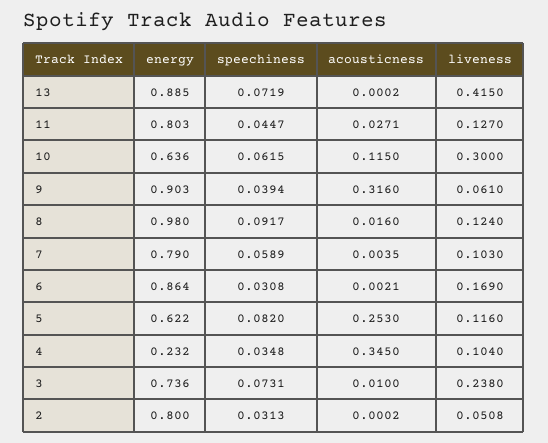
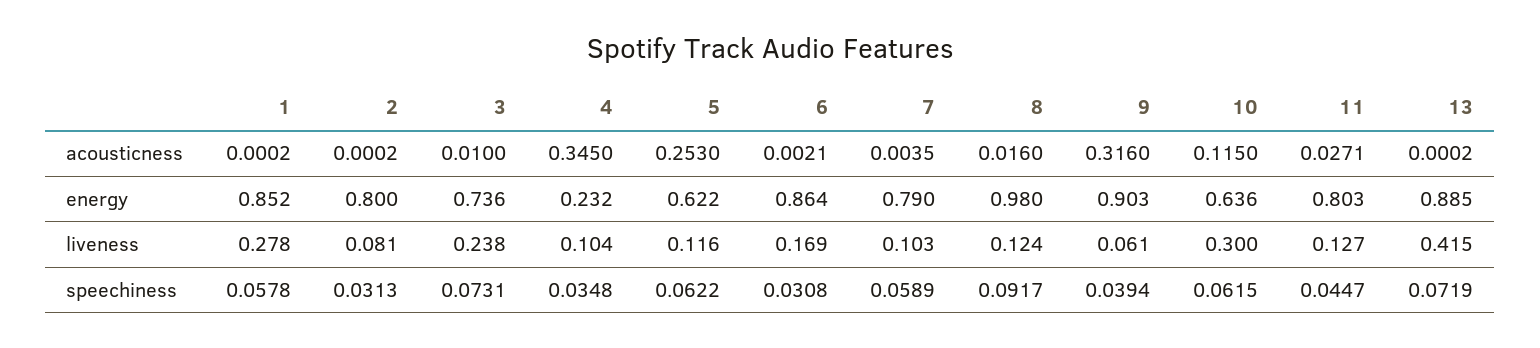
  {
    "energy": {
      "13": 0.885,
      "11": 0.803,
      "10": 0.636,
      "9": 0.903,
      "8": 0.98,
      "7": 0.79,
      "6": 0.864,
      "5": 0.622,
      "4": 0.232,
      "3": 0.736,
-     "2": 0.8
+     "2": 0.8,
+     "1": 0.852
    },
    "speechiness": {
      "13": 0.0719,
      "11": 0.0447,
      "10": 0.0615,
      "9": 0.0394,
      "8": 0.0917,
      "7": 0.0589,
      "6": 0.0308,
-     "5": 0.082,
+     "5": 0.0622,
      "4": 0.0348,
      "3": 0.0731,
-     "2": 0.0313
+     "2": 0.0313,
+     "1": 0.0578
    },
    "acousticness": {
      "13": 0.0002,
      "11": 0.0271,
      "10": 0.115,
      "9": 0.316,
      "8": 0.016,
      "7": 0.0035,
      "6": 0.0021,
      "5": 0.253,
      "4": 0.345,
      "3": 0.01,
-     "2": 0.0002
+     "2": 0.0002,
+     "1": 0.0002
    },
    "liveness": {
      "13": 0.415,
      "11": 0.127,
      "10": 0.3,
      "9": 0.061,
      "8": 0.124,
      "7": 0.103,
      "6": 0.169,
      "5": 0.116,
      "4": 0.104,
      "3": 0.238,
-     "2": 0.0508
+     "2": 0.081,
+     "1": 0.278
    }
  }

